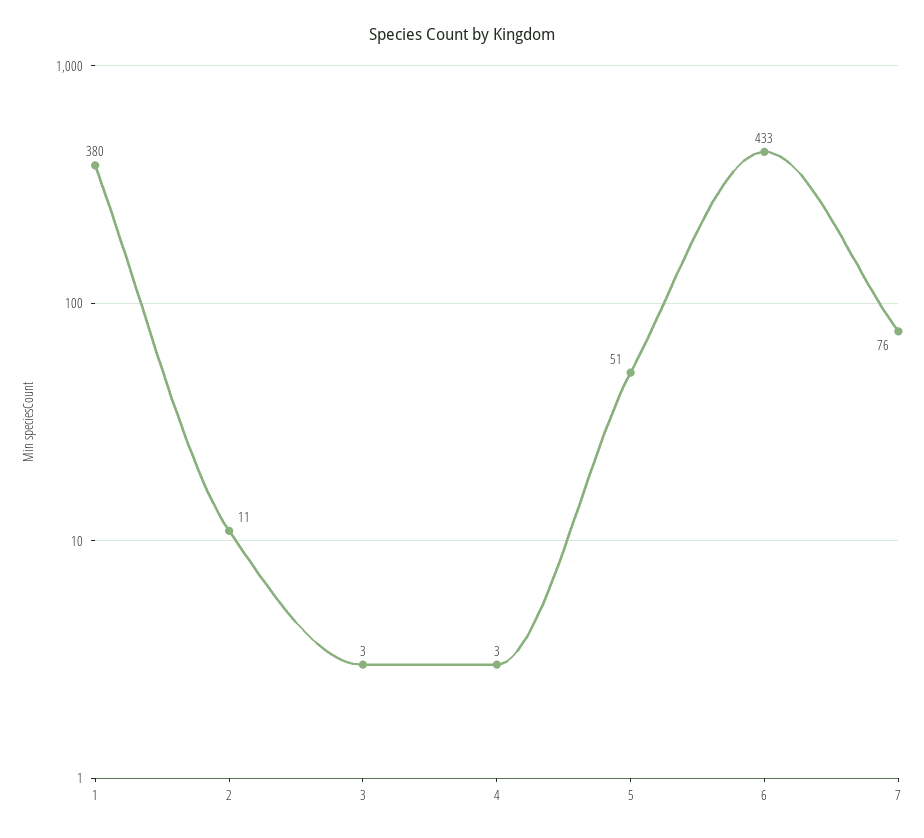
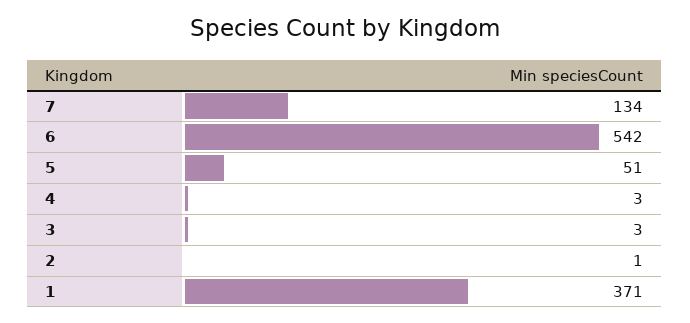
  {
-   "1": 380,
+   "1": 371,
-   "2": 11,
+   "2": 1,
    "3": 3,
    "4": 3,
    "5": 51,
-   "6": 433,
+   "6": 542,
-   "7": 76
+   "7": 134
  }

